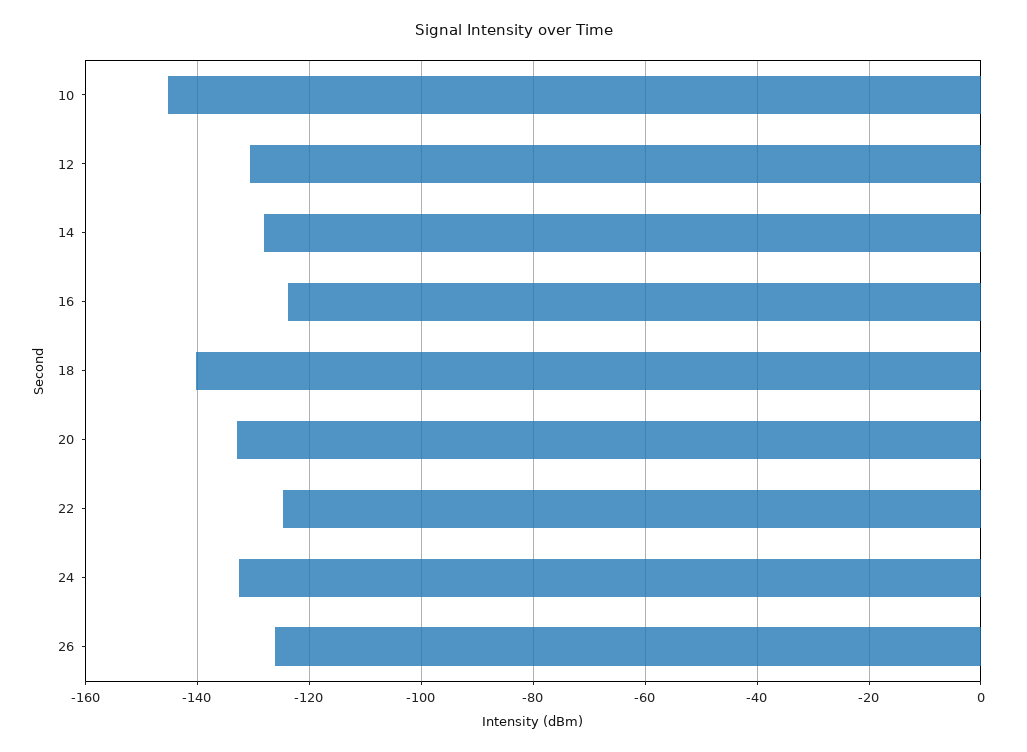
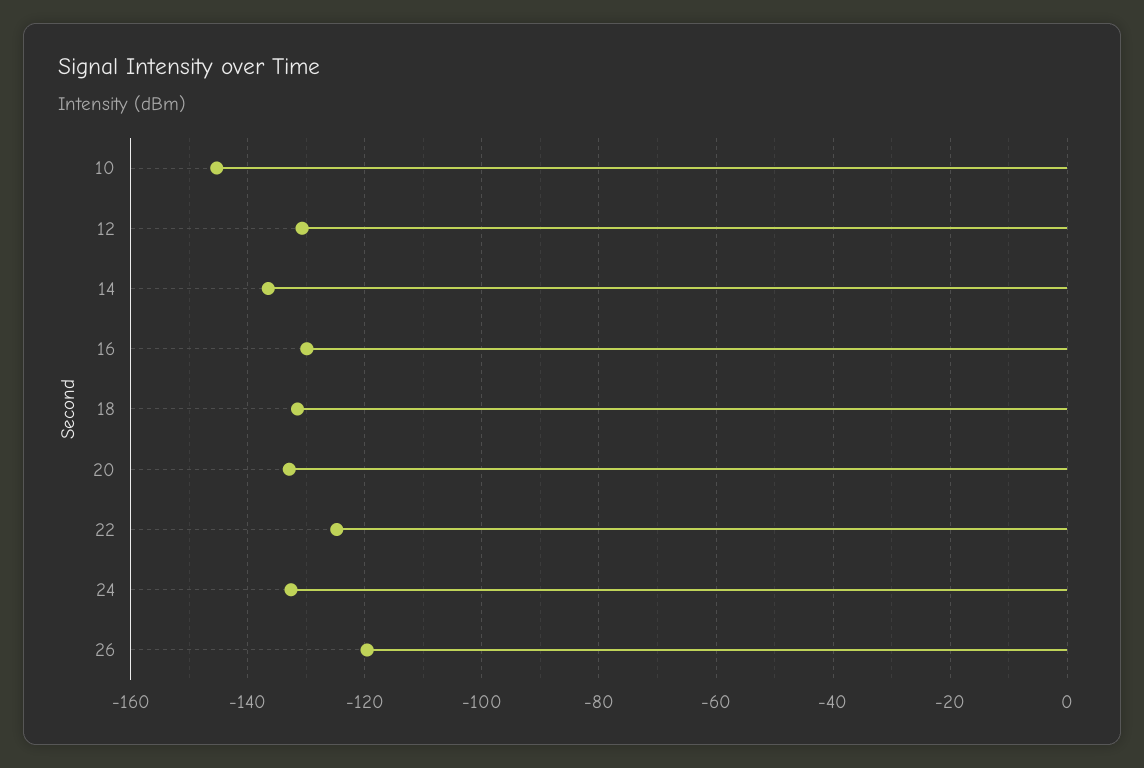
  {
    "10": -146,
    "12": -130,
-   "14": -128,
+   "14": -136,
-   "16": -124,
+   "16": -130,
-   "18": -140,
+   "18": -132,
    "20": -132,
    "22": -124,
    "24": -132,
-   "26": -126
+   "26": -120
  }

